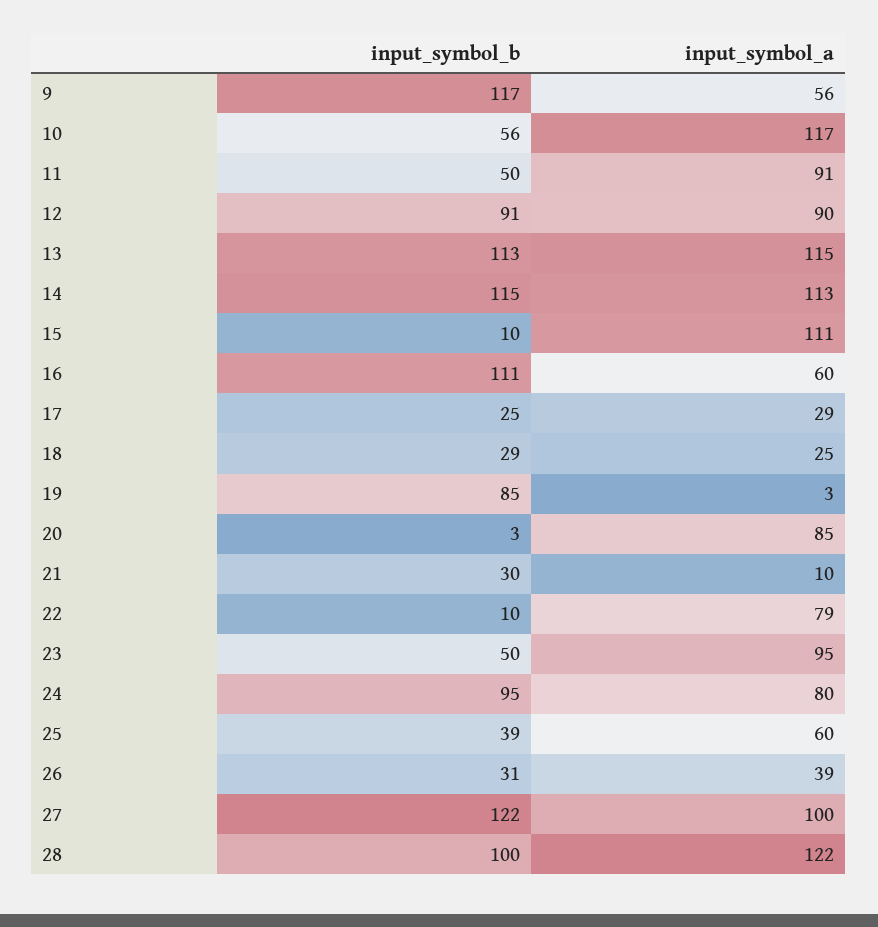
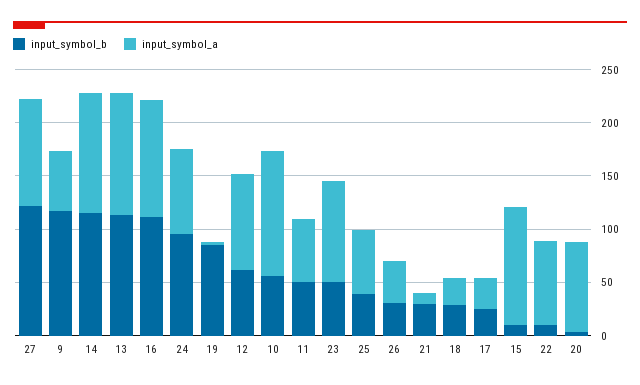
  {
    "input_symbol_b": {
      "9": 117,
      "10": 56,
      "11": 50,
-     "12": 91,
+     "12": 60,
      "13": 113,
      "14": 115,
      "15": 10,
      "16": 111,
      "17": 25,
      "18": 29,
      "19": 85,
      "20": 3,
      "21": 30,
      "22": 10,
      "23": 50,
      "24": 95,
      "25": 39,
      "26": 31,
-     "27": 122,
+     "27": 122
-     "28": 100
    },
    "input_symbol_a": {
      "9": 56,
      "10": 117,
-     "11": 91,
+     "11": 60,
      "12": 90,
      "13": 115,
      "14": 113,
      "15": 111,
-     "16": 60,
+     "16": 110,
      "17": 29,
      "18": 25,
      "19": 3,
      "20": 85,
      "21": 10,
      "22": 79,
      "23": 95,
      "24": 80,
      "25": 60,
      "26": 39,
-     "27": 100,
+     "27": 100
-     "28": 122
    }
  }

